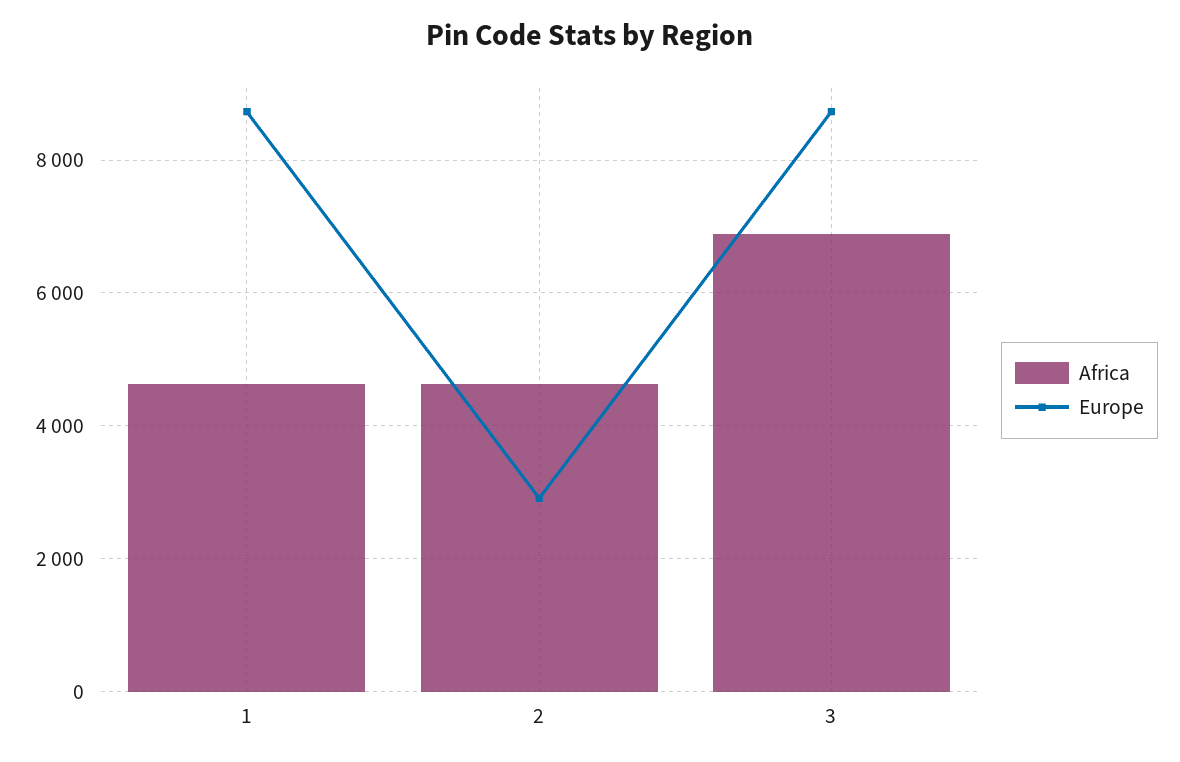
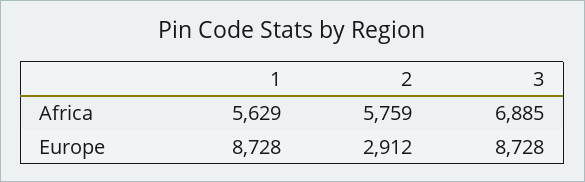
  {
    "Africa": {
-     "1": 4600,
+     "1": 5629,
-     "2": 4600,
+     "2": 5759,
      "3": 6885
    },
    "Europe": {
      "1": 8728,
      "2": 2912,
      "3": 8728
    }
  }

